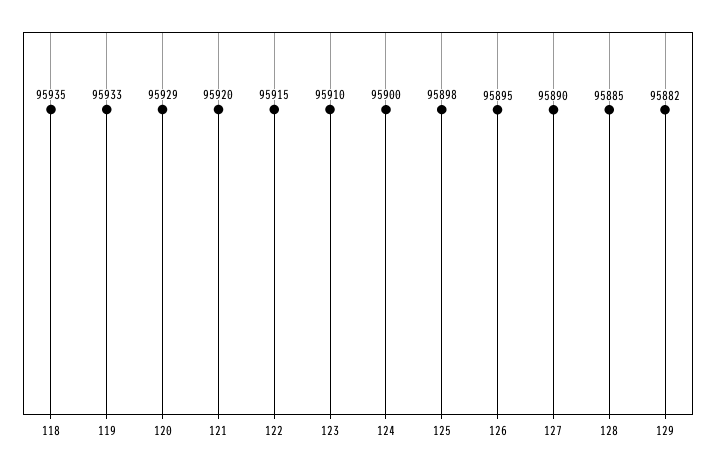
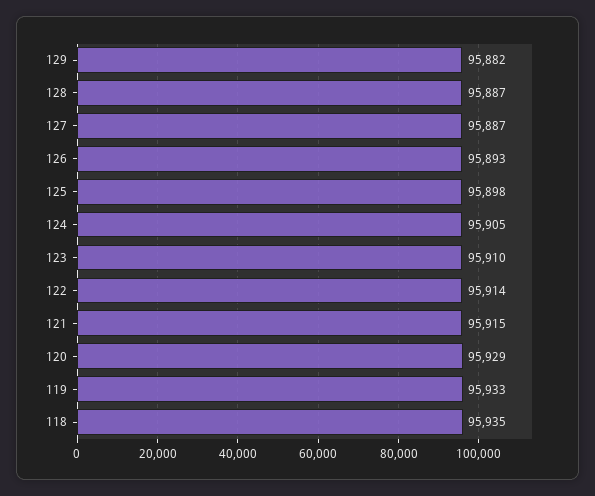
  {
    "118": 95935,
    "119": 95933,
    "120": 95929,
-   "121": 95920,
+   "121": 95915,
-   "122": 95915,
+   "122": 95914,
    "123": 95910,
-   "124": 95900,
+   "124": 95905,
    "125": 95898,
-   "126": 95895,
+   "126": 95893,
-   "127": 95890,
+   "127": 95887,
-   "128": 95885,
+   "128": 95887,
    "129": 95882
  }

